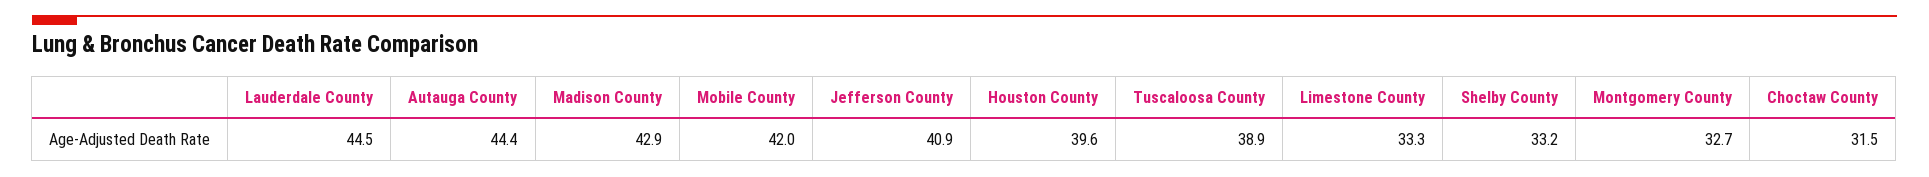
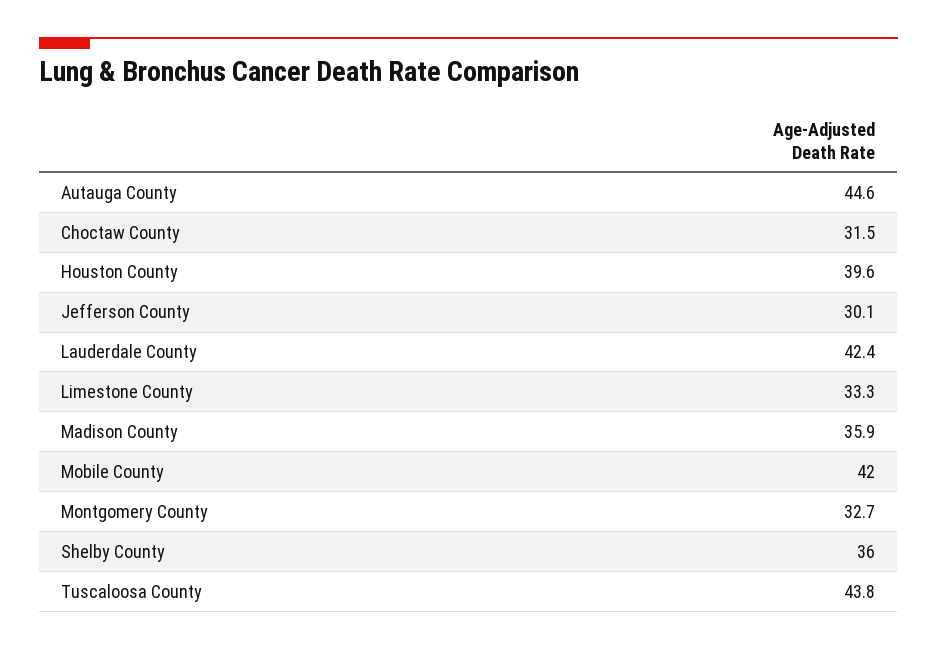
  {
-   "Lauderdale County": 44.5,
+   "Lauderdale County": 42.4,
-   "Autauga County": 44.4,
+   "Autauga County": 44.6,
-   "Madison County": 42.9,
+   "Madison County": 35.9,
    "Mobile County": 42,
-   "Jefferson County": 40.9,
+   "Jefferson County": 30.1,
    "Houston County": 39.6,
-   "Tuscaloosa County": 38.9,
+   "Tuscaloosa County": 43.8,
    "Limestone County": 33.3,
-   "Shelby County": 33.2,
+   "Shelby County": 36,
    "Montgomery County": 32.7,
    "Choctaw County": 31.5
  }

